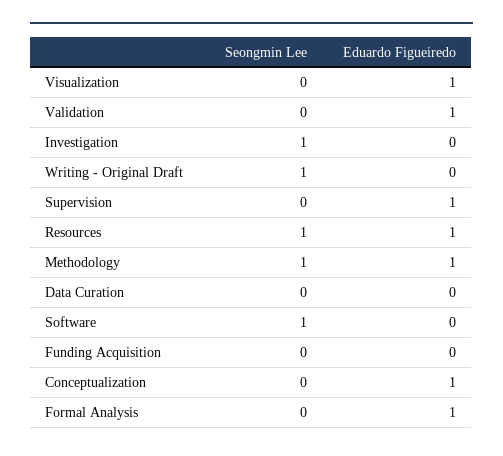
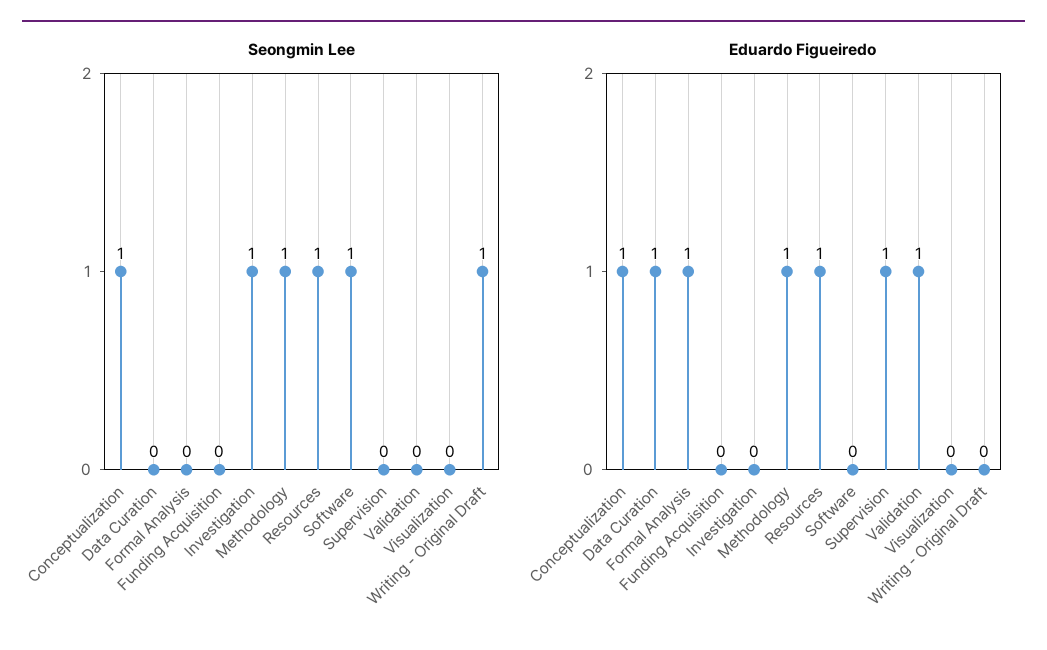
  {
    "Seongmin Lee": {
      "Visualization": 0,
      "Validation": 0,
      "Investigation": 1,
      "Writing - Original Draft": 1,
      "Supervision": 0,
      "Resources": 1,
      "Methodology": 1,
      "Data Curation": 0,
      "Software": 1,
      "Funding Acquisition": 0,
-     "Conceptualization": 0,
+     "Conceptualization": 1,
      "Formal Analysis": 0
    },
    "Eduardo Figueiredo": {
-     "Visualization": 1,
+     "Visualization": 0,
      "Validation": 1,
      "Investigation": 0,
      "Writing - Original Draft": 0,
      "Supervision": 1,
      "Resources": 1,
      "Methodology": 1,
-     "Data Curation": 0,
+     "Data Curation": 1,
      "Software": 0,
      "Funding Acquisition": 0,
      "Conceptualization": 1,
      "Formal Analysis": 1
    }
  }

